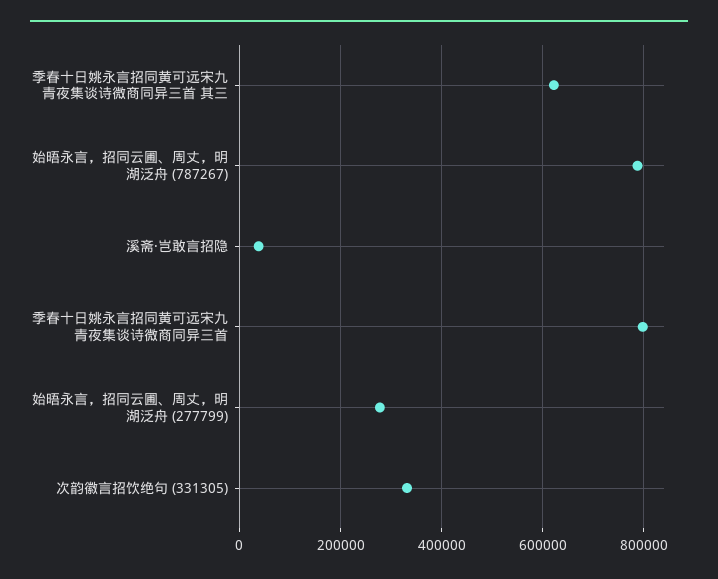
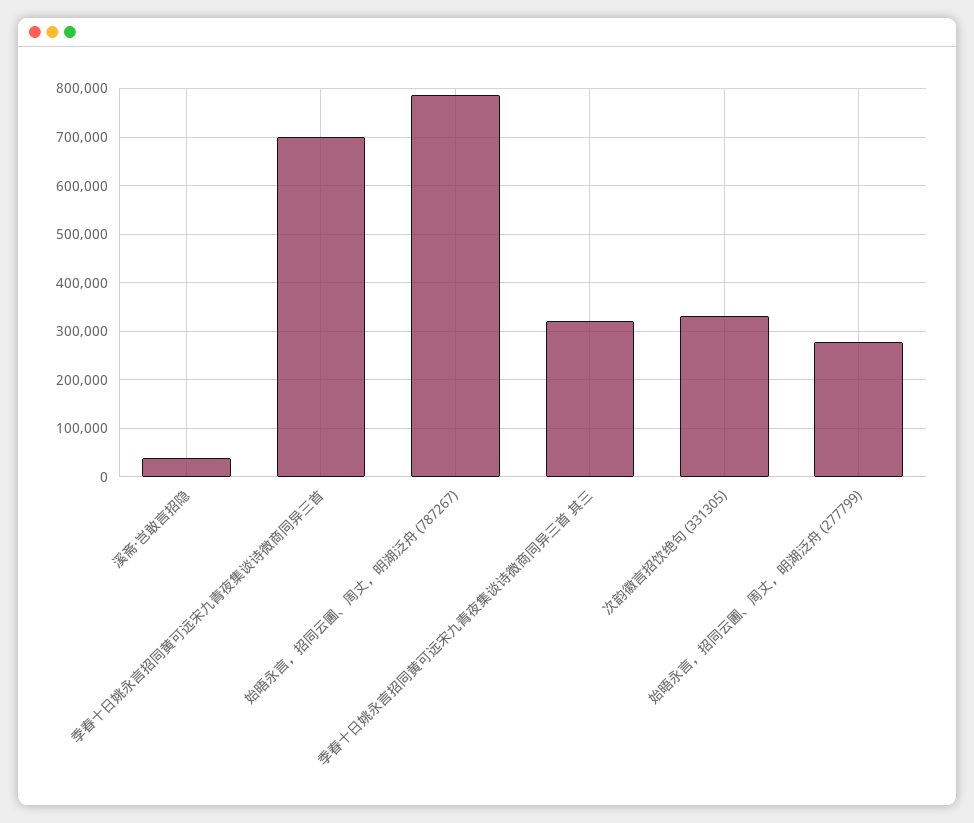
  {
-   "季春十日姚永言招同黄可远宋九青夜集谈诗微商同异三首 其三": 620000,
+   "季春十日姚永言招同黄可远宋九青夜集谈诗微商同异三首 其三": 320000,
    "始晤永言，招同云圃、周丈，明湖泛舟 (787267)": 780000,
    "溪斋·岂敢言招隐": 40000,
-   "季春十日姚永言招同黄可远宋九青夜集谈诗微商同异三首": 800000,
+   "季春十日姚永言招同黄可远宋九青夜集谈诗微商同异三首": 700000,
    "始晤永言，招同云圃、周丈，明湖泛舟 (277799)": 280000,
    "次韵徽言招饮绝句 (331305)": 340000
  }

